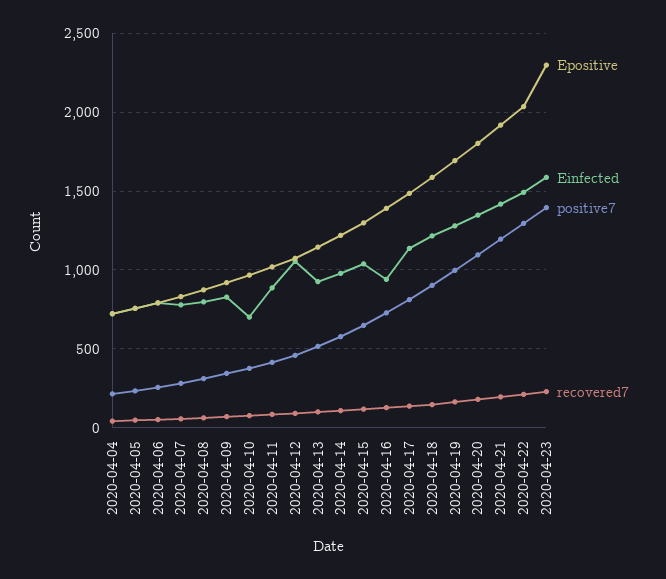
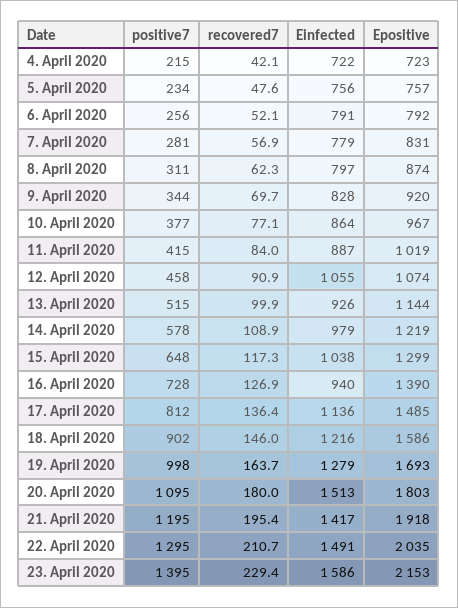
  {
    "Epositive": {
      "2020-04-04": 723,
      "2020-04-05": 757,
      "2020-04-06": 792,
      "2020-04-07": 831,
      "2020-04-08": 874,
      "2020-04-09": 920,
      "2020-04-10": 967,
      "2020-04-11": 1019,
      "2020-04-12": 1074,
      "2020-04-13": 1144,
      "2020-04-14": 1219,
      "2020-04-15": 1299,
      "2020-04-16": 1390,
      "2020-04-17": 1485,
      "2020-04-18": 1586,
      "2020-04-19": 1693,
      "2020-04-20": 1803,
      "2020-04-21": 1918,
      "2020-04-22": 2035,
-     "2020-04-23": 2300
+     "2020-04-23": 2153
    },
    "Einfected": {
      "2020-04-04": 722,
      "2020-04-05": 756,
      "2020-04-06": 791,
      "2020-04-07": 779,
      "2020-04-08": 797,
      "2020-04-09": 828,
-     "2020-04-10": 700,
+     "2020-04-10": 864,
      "2020-04-11": 887,
      "2020-04-12": 1055,
      "2020-04-13": 926,
      "2020-04-14": 979,
      "2020-04-15": 1038,
      "2020-04-16": 940,
      "2020-04-17": 1136,
      "2020-04-18": 1216,
      "2020-04-19": 1279,
-     "2020-04-20": 1350,
+     "2020-04-20": 1513,
      "2020-04-21": 1417,
      "2020-04-22": 1491,
      "2020-04-23": 1586
    },
    "positive7": {
      "2020-04-04": 215,
      "2020-04-05": 234,
      "2020-04-06": 256,
      "2020-04-07": 281,
      "2020-04-08": 311,
      "2020-04-09": 344,
      "2020-04-10": 377,
      "2020-04-11": 415,
      "2020-04-12": 458,
      "2020-04-13": 515,
      "2020-04-14": 578,
      "2020-04-15": 648,
      "2020-04-16": 728,
      "2020-04-17": 812,
      "2020-04-18": 902,
      "2020-04-19": 998,
      "2020-04-20": 1095,
      "2020-04-21": 1195,
      "2020-04-22": 1295,
      "2020-04-23": 1395
    },
    "recovered7": {
      "2020-04-04": 42.1,
      "2020-04-05": 47.6,
      "2020-04-06": 52.1,
      "2020-04-07": 56.9,
      "2020-04-08": 62.3,
      "2020-04-09": 69.7,
      "2020-04-10": 77.1,
      "2020-04-11": 84,
      "2020-04-12": 90.9,
      "2020-04-13": 99.9,
      "2020-04-14": 108.9,
      "2020-04-15": 117.3,
      "2020-04-16": 126.9,
      "2020-04-17": 136.4,
      "2020-04-18": 146,
      "2020-04-19": 163.7,
      "2020-04-20": 180,
      "2020-04-21": 195.4,
      "2020-04-22": 210.7,
      "2020-04-23": 229.4
    }
  }

